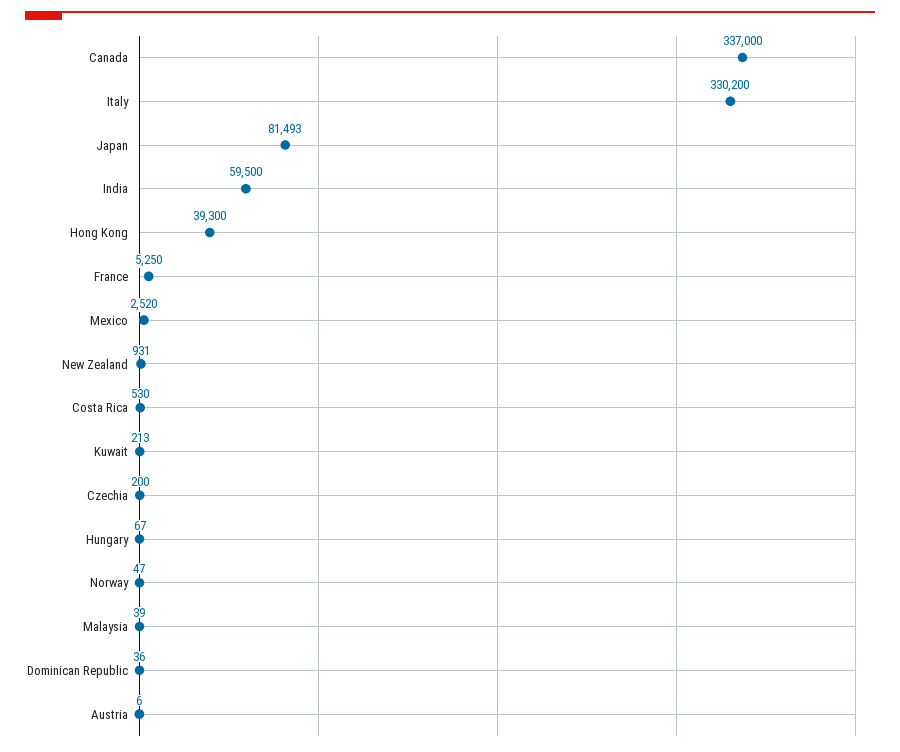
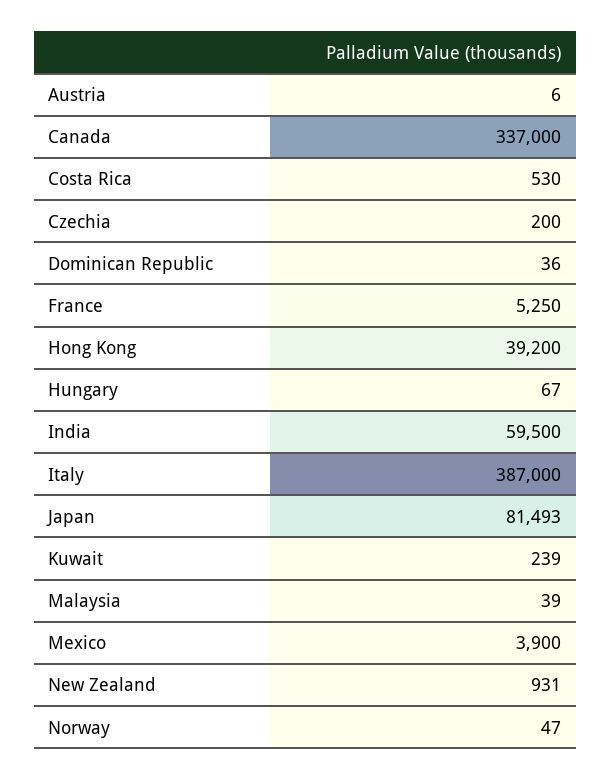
  {
    "Canada": 337000,
-   "Italy": 330200,
+   "Italy": 387000,
    "Japan": 81493,
    "India": 59500,
-   "Hong Kong": 39300,
+   "Hong Kong": 39200,
    "France": 5250,
-   "Mexico": 2520,
+   "Mexico": 3900,
    "New Zealand": 931,
    "Costa Rica": 530,
-   "Kuwait": 213,
+   "Kuwait": 239,
    "Czechia": 200,
    "Hungary": 67,
    "Norway": 47,
    "Malaysia": 39,
    "Dominican Republic": 36,
    "Austria": 6
  }

